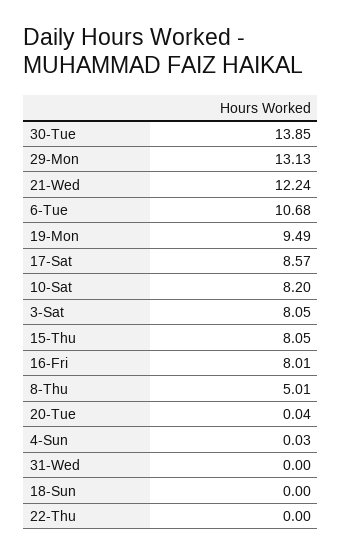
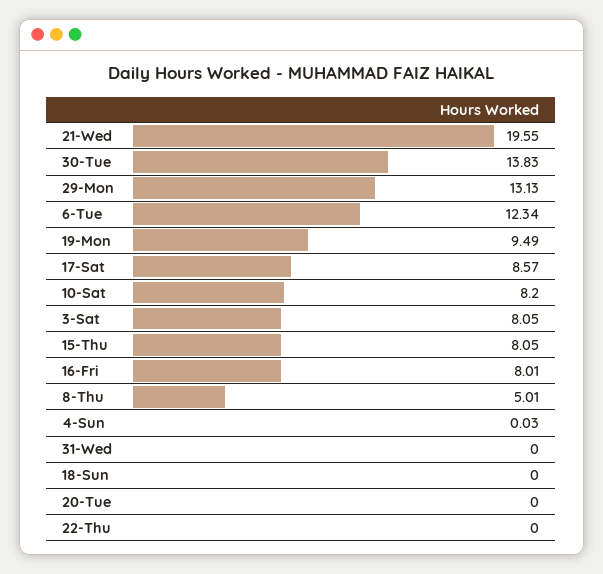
  {
-   "30-Tue": 13.85,
+   "30-Tue": 13.83,
    "29-Mon": 13.13,
-   "21-Wed": 12.24,
+   "21-Wed": 19.55,
-   "6-Tue": 10.68,
+   "6-Tue": 12.34,
    "19-Mon": 9.49,
    "17-Sat": 8.57,
    "10-Sat": 8.2,
    "3-Sat": 8.05,
    "15-Thu": 8.05,
    "16-Fri": 8.01,
    "8-Thu": 5.01,
-   "20-Tue": 0.04,
+   "20-Tue": 0,
    "4-Sun": 0.03,
    "31-Wed": 0,
    "18-Sun": 0,
    "22-Thu": 0
  }

